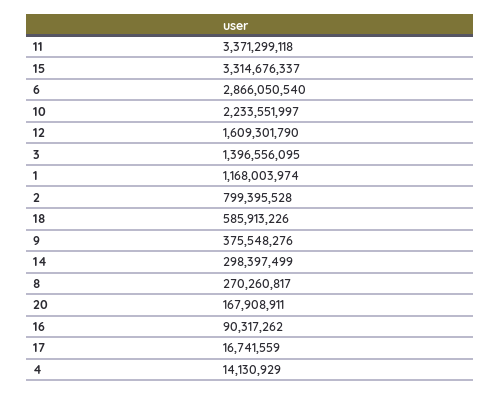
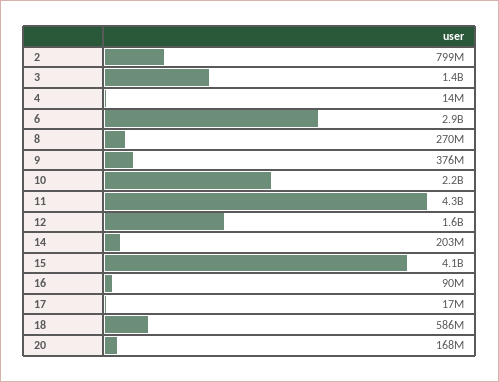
  {
-   "11": 3371299118,
+   "11": 4300000000,
-   "15": 3314676337,
+   "15": 4100000000,
    "6": 2866050540,
    "10": 2233551997,
    "12": 1609301790,
    "3": 1396556095,
-   "1": 1168003974,
    "2": 799395528,
    "18": 585913226,
    "9": 375548276,
-   "14": 298397499,
+   "14": 203000000,
    "8": 270260817,
    "20": 167908911,
    "16": 90317262,
    "17": 16741559,
    "4": 14130929
  }

